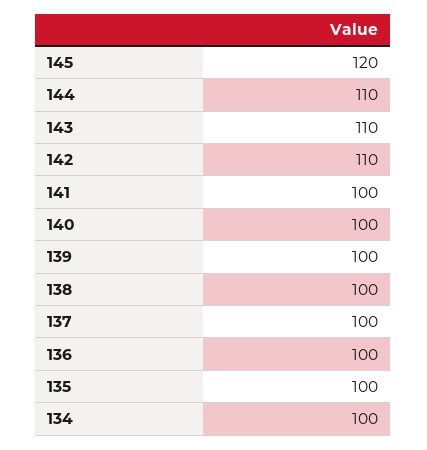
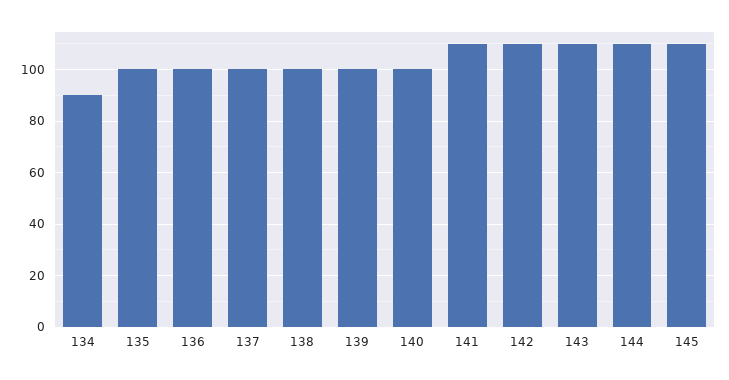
  {
-   "145": 120,
+   "145": 110,
    "144": 110,
    "143": 110,
    "142": 110,
-   "141": 100,
+   "141": 110,
    "140": 100,
    "139": 100,
    "138": 100,
    "137": 100,
    "136": 100,
    "135": 100,
-   "134": 100
+   "134": 90
  }

